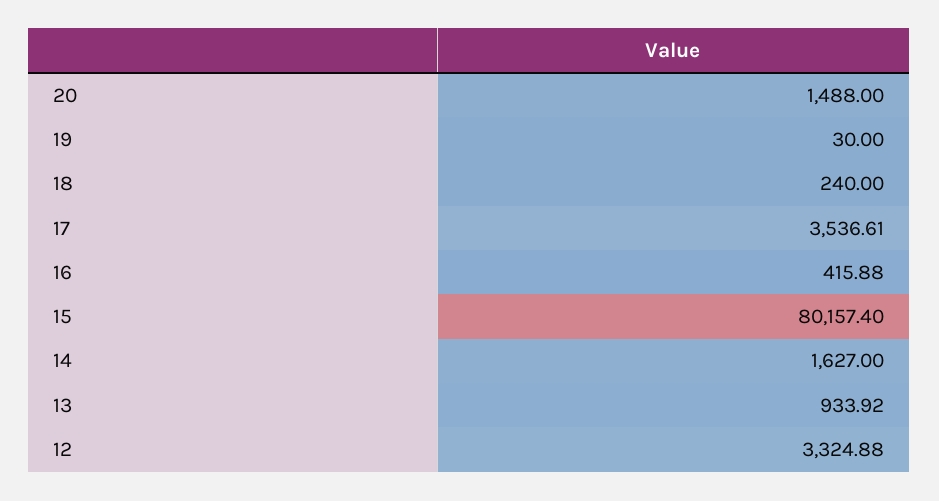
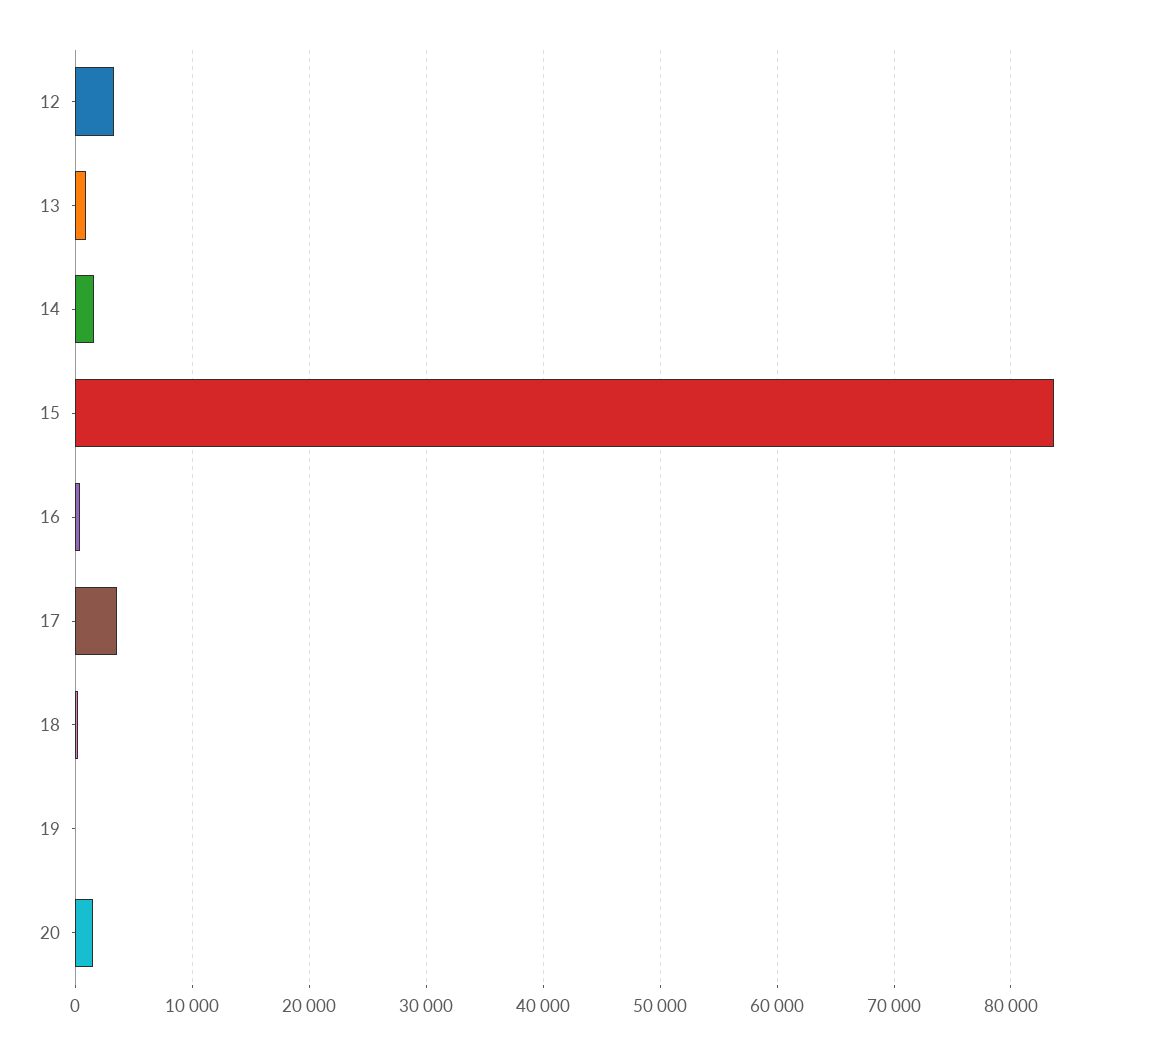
  {
    "20": 1488,
    "19": 30,
    "18": 240,
    "17": 3536.61,
    "16": 415.88,
-   "15": 80157.4,
+   "15": 84000,
    "14": 1627,
    "13": 933.92,
    "12": 3324.88
  }

